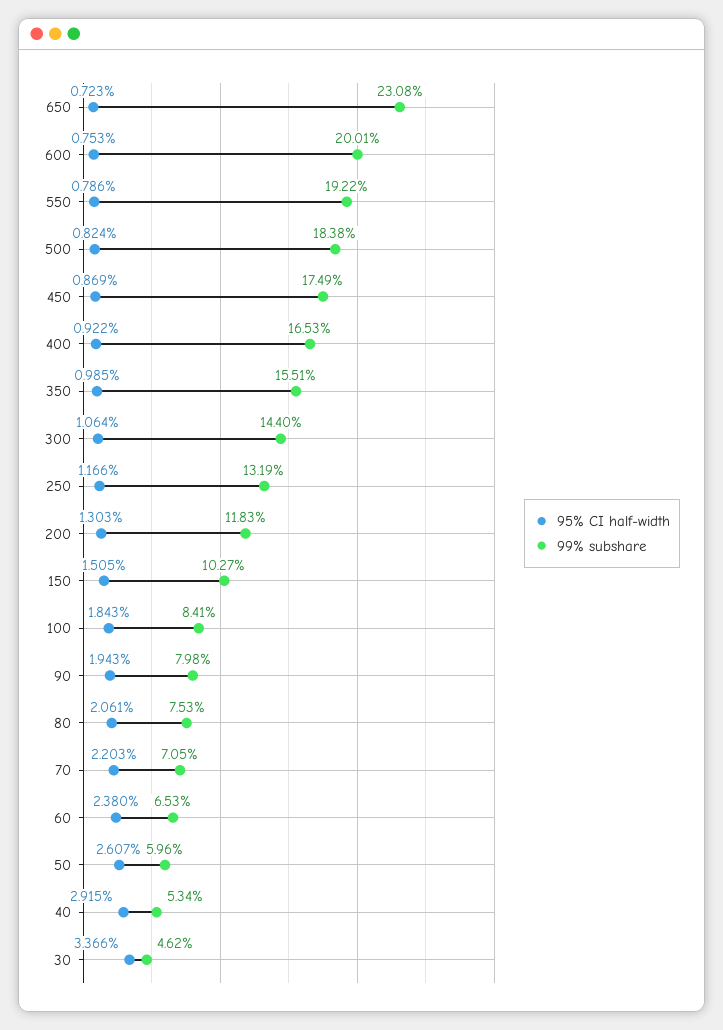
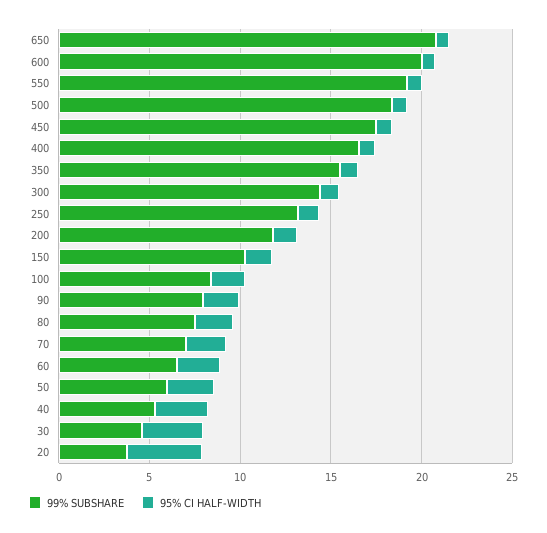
  {
    "95% CI half-width": {
      "650": 0.723,
      "600": 0.753,
      "550": 0.786,
      "500": 0.824,
      "450": 0.869,
      "400": 0.922,
      "350": 0.985,
      "300": 1.064,
      "250": 1.166,
      "200": 1.303,
      "150": 1.505,
      "100": 1.843,
      "90": 1.943,
      "80": 2.061,
      "70": 2.203,
      "60": 2.38,
      "50": 2.607,
      "40": 2.915,
-     "30": 3.366
+     "30": 3.366,
+     "20": 4
    },
    "99% subshare": {
-     "650": 23.08,
+     "650": 21,
      "600": 20.01,
      "550": 19.22,
      "500": 18.38,
      "450": 17.49,
      "400": 16.53,
      "350": 15.51,
      "300": 14.4,
      "250": 13.19,
      "200": 11.83,
      "150": 10.27,
      "100": 8.41,
      "90": 7.98,
      "80": 7.53,
      "70": 7.05,
      "60": 6.53,
      "50": 5.96,
      "40": 5.34,
-     "30": 4.62
+     "30": 4.62,
+     "20": 4
    }
  }

